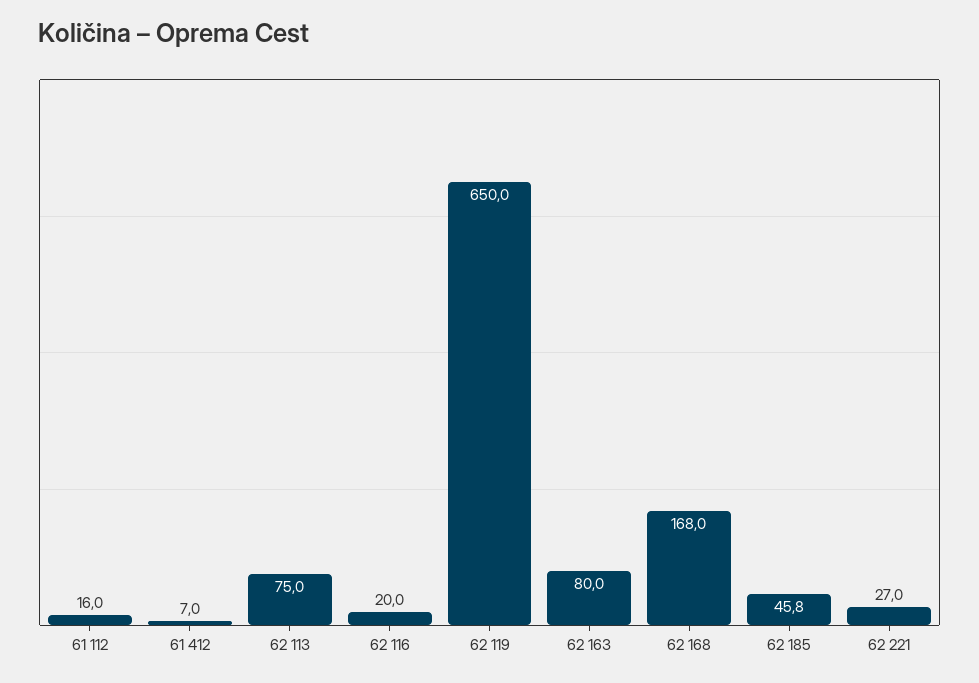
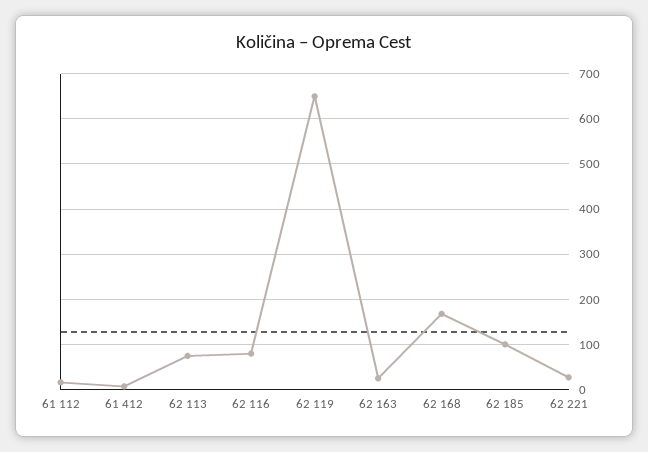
  {
    "61 112": 16,
    "61 412": 7,
    "62 113": 75,
-   "62 116": 20,
+   "62 116": 80,
    "62 119": 650,
-   "62 163": 80,
+   "62 163": 20,
    "62 168": 168,
-   "62 185": 45.8,
+   "62 185": 100,
    "62 221": 27
  }

